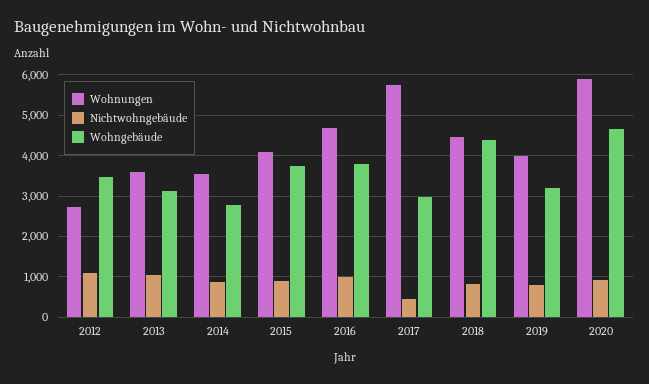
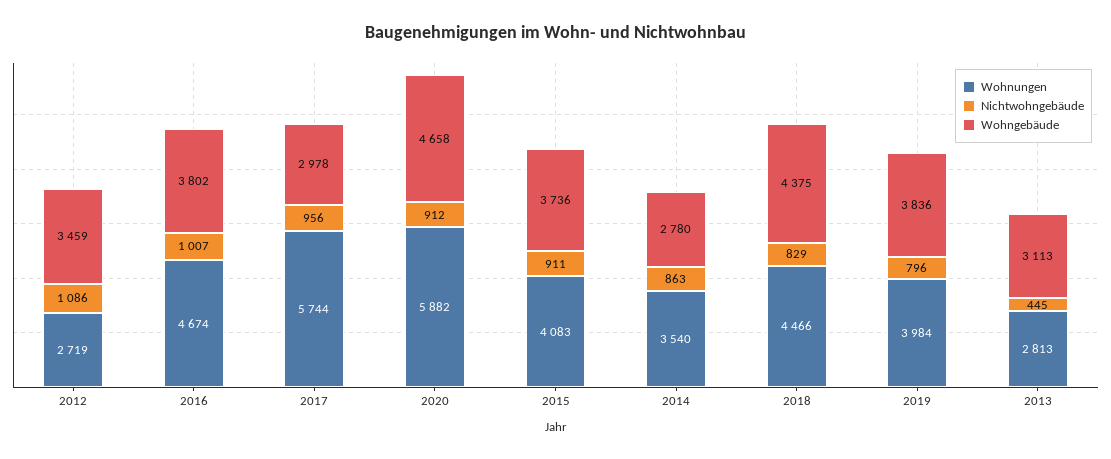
  {
    "Wohnungen": {
      "2012": 2719,
-     "2013": 3600,
+     "2013": 2813,
      "2014": 3540,
      "2015": 4083,
      "2016": 4674,
      "2017": 5744,
      "2018": 4466,
      "2019": 3984,
      "2020": 5882
    },
    "Nichtwohngebäude": {
      "2012": 1086,
-     "2013": 1000,
+     "2013": 445,
      "2014": 863,
      "2015": 911,
      "2016": 1007,
-     "2017": 400,
+     "2017": 956,
      "2018": 829,
      "2019": 796,
      "2020": 912
    },
    "Wohngebäude": {
      "2012": 3459,
      "2013": 3113,
      "2014": 2780,
      "2015": 3736,
      "2016": 3802,
      "2017": 2978,
      "2018": 4375,
-     "2019": 3200,
+     "2019": 3836,
      "2020": 4658
    }
  }

